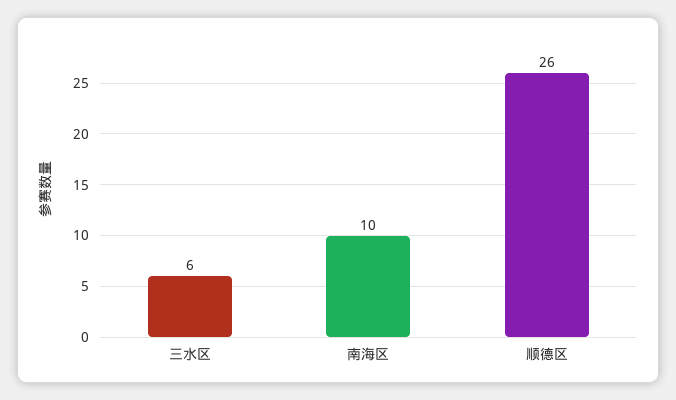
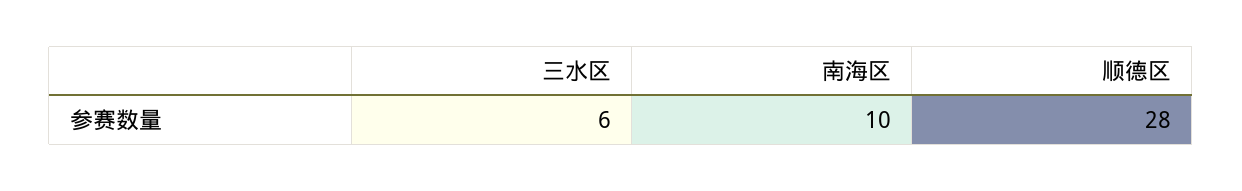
  {
    "三水区": 6,
    "南海区": 10,
-   "顺德区": 26
+   "顺德区": 28
  }

